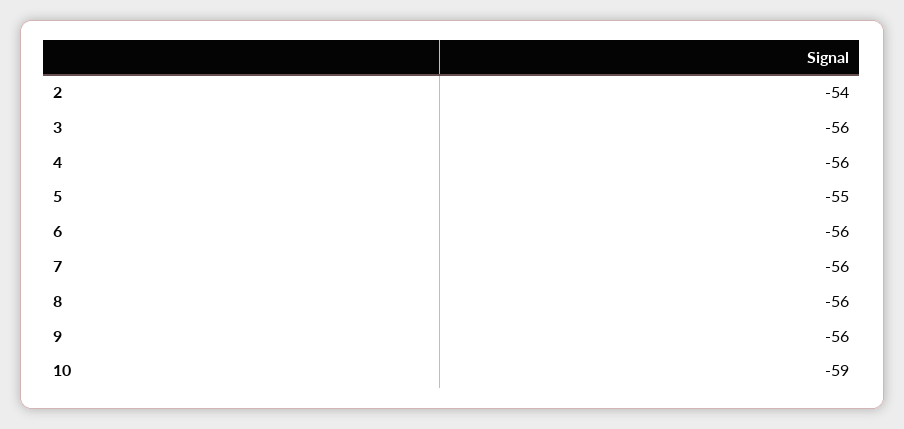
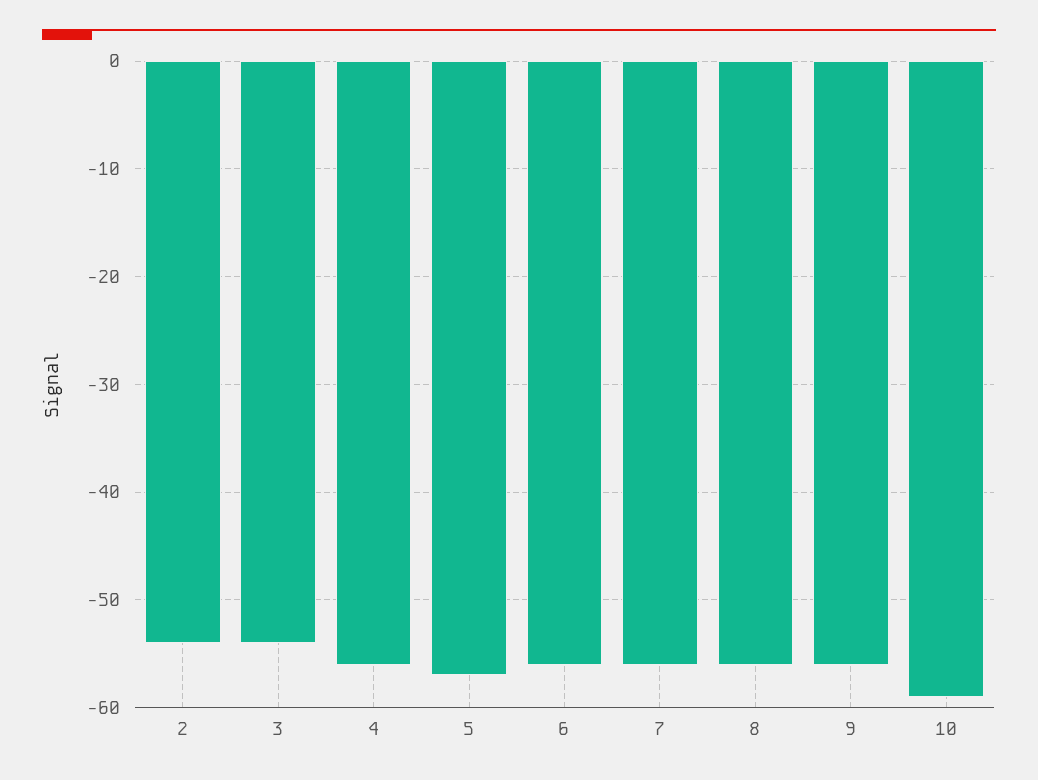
  {
    "2": -54,
-   "3": -56,
+   "3": -54,
    "4": -56,
-   "5": -55,
+   "5": -57,
    "6": -56,
    "7": -56,
    "8": -56,
    "9": -56,
    "10": -59
  }

